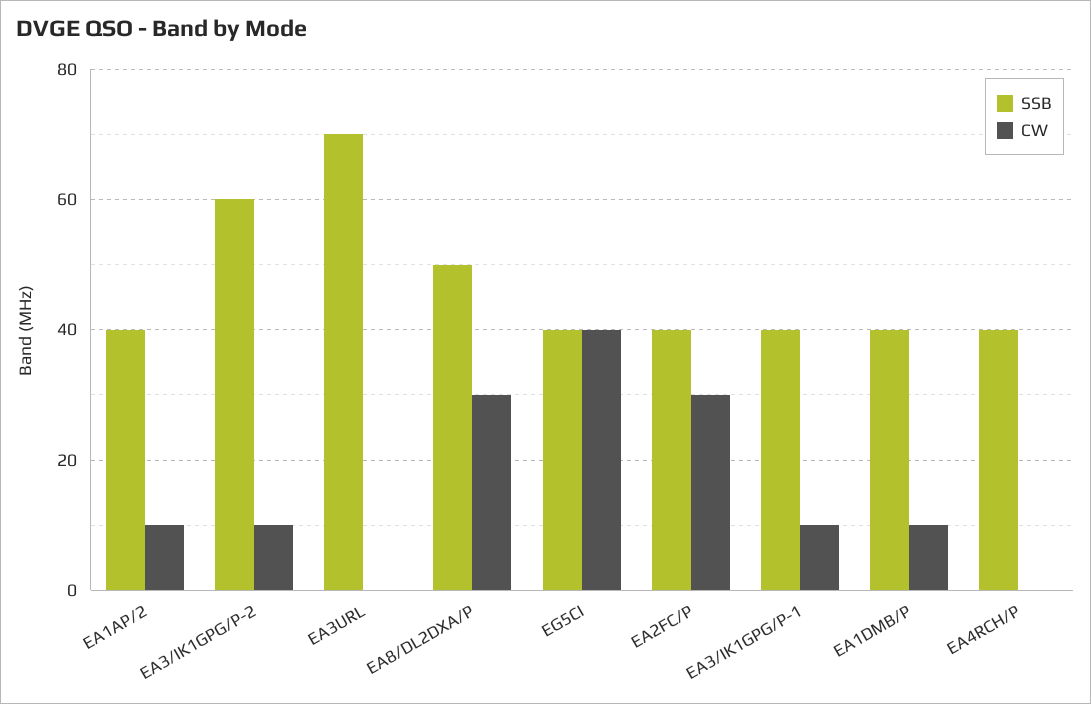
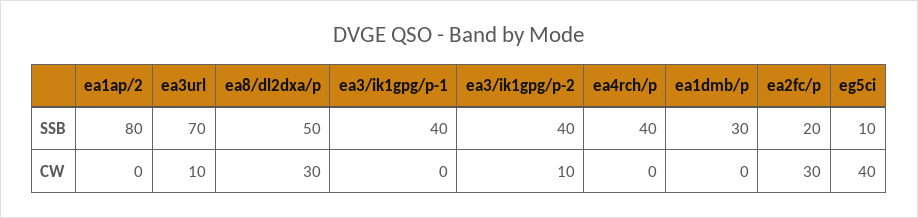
  {
    "SSB": {
-     "EA1AP/2": 40,
+     "EA1AP/2": 80,
-     "EA3/IK1GPG/P-2": 60,
+     "EA3/IK1GPG/P-2": 40,
      "EA3URL": 70,
      "EA8/DL2DXA/P": 50,
-     "EG5CI": 40,
+     "EG5CI": 10,
-     "EA2FC/P": 40,
+     "EA2FC/P": 20,
      "EA3/IK1GPG/P-1": 40,
-     "EA1DMB/P": 40,
+     "EA1DMB/P": 30,
      "EA4RCH/P": 40
    },
    "CW": {
-     "EA1AP/2": 10,
+     "EA1AP/2": 0,
      "EA3/IK1GPG/P-2": 10,
-     "EA3URL": 0,
+     "EA3URL": 10,
      "EA8/DL2DXA/P": 30,
      "EG5CI": 40,
      "EA2FC/P": 30,
-     "EA3/IK1GPG/P-1": 10,
+     "EA3/IK1GPG/P-1": 0,
-     "EA1DMB/P": 10,
+     "EA1DMB/P": 0,
      "EA4RCH/P": 0
    }
  }

